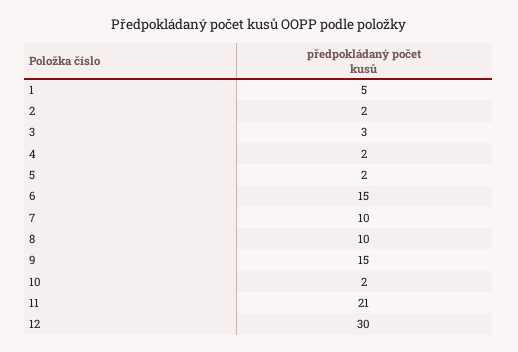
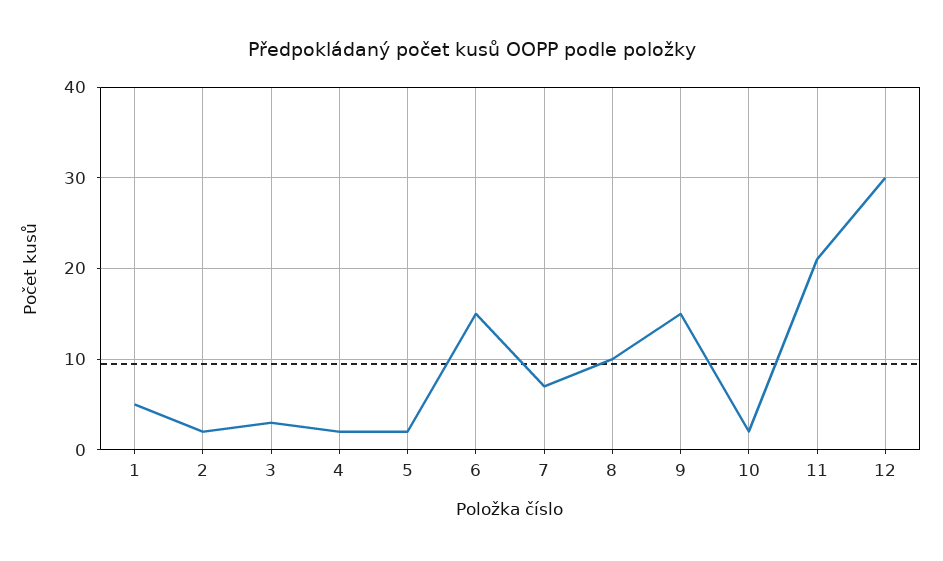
  {
    "1": 5,
    "2": 2,
    "3": 3,
    "4": 2,
    "5": 2,
    "6": 15,
-   "7": 10,
+   "7": 7,
    "8": 10,
    "9": 15,
    "10": 2,
    "11": 21,
    "12": 30
  }

